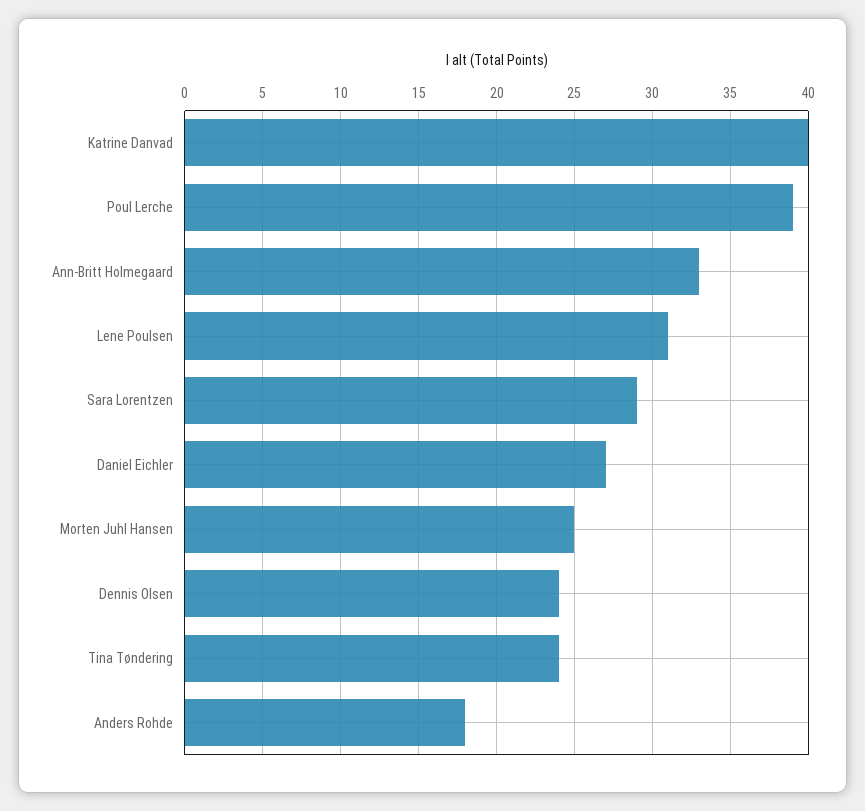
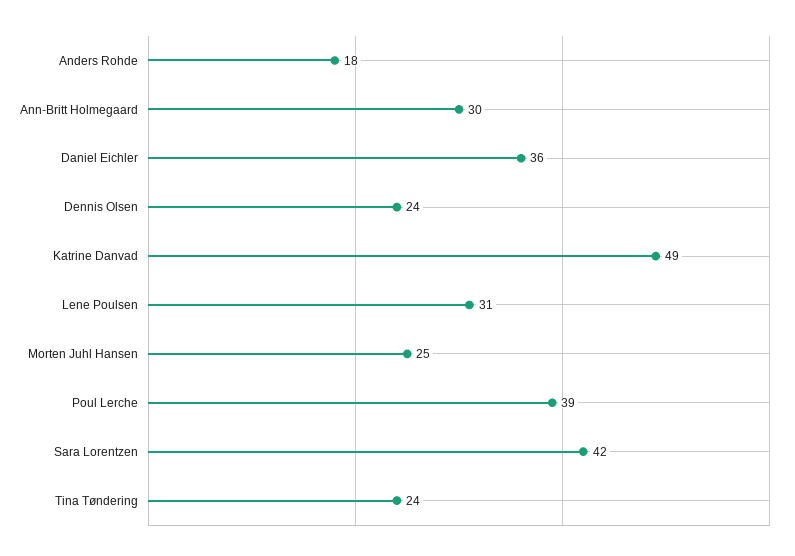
  {
-   "Katrine Danvad": 40,
+   "Katrine Danvad": 49,
    "Poul Lerche": 39,
-   "Ann-Britt Holmegaard": 33,
+   "Ann-Britt Holmegaard": 30,
    "Lene Poulsen": 31,
-   "Sara Lorentzen": 29,
+   "Sara Lorentzen": 42,
-   "Daniel Eichler": 27,
+   "Daniel Eichler": 36,
    "Morten Juhl Hansen": 25,
    "Dennis Olsen": 24,
    "Tina Tøndering": 24,
    "Anders Rohde": 18
  }

